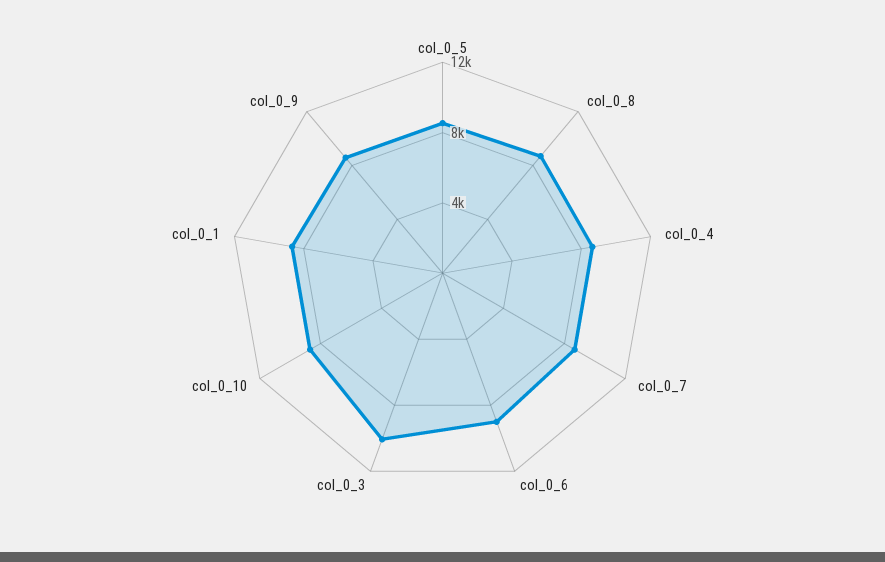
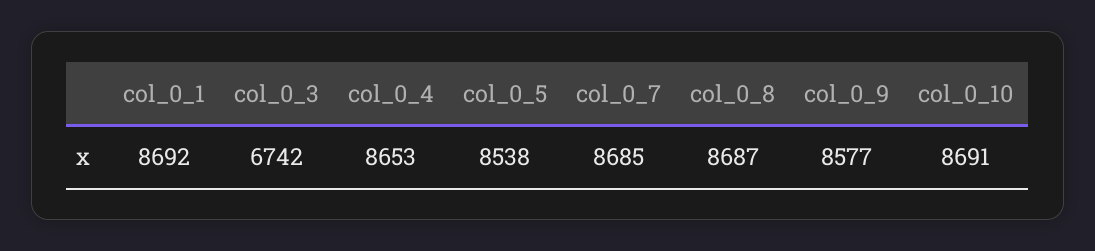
  {
    "col_0_5": 8538,
    "col_0_8": 8687,
    "col_0_4": 8653,
    "col_0_7": 8685,
-   "col_0_6": 9000,
-   "col_0_3": 10000,
+   "col_0_3": 6742,
    "col_0_10": 8691,
    "col_0_1": 8692,
    "col_0_9": 8577
  }

